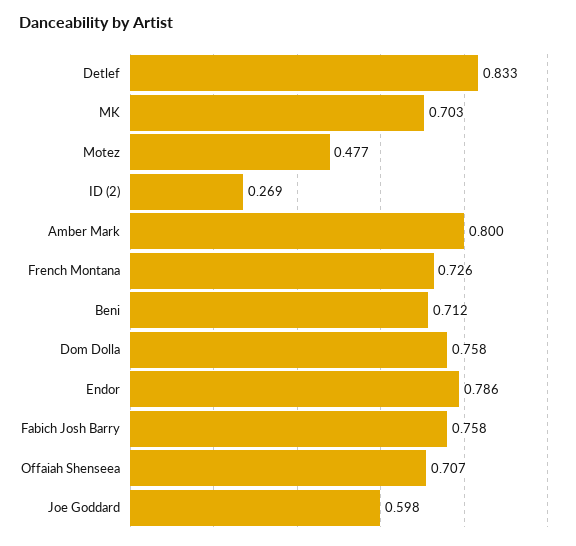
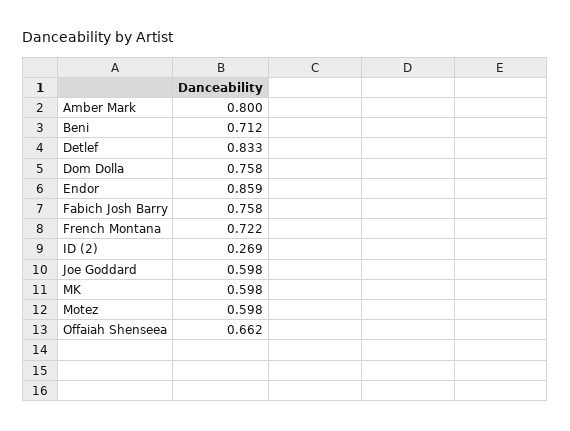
  {
    "Detlef": 0.833,
-   "MK": 0.703,
+   "MK": 0.598,
-   "Motez": 0.477,
+   "Motez": 0.598,
    "ID (2)": 0.269,
    "Amber Mark": 0.8,
-   "French Montana": 0.726,
+   "French Montana": 0.722,
    "Beni": 0.712,
    "Dom Dolla": 0.758,
-   "Endor": 0.786,
+   "Endor": 0.859,
    "Fabich Josh Barry": 0.758,
-   "Offaiah Shenseea": 0.707,
+   "Offaiah Shenseea": 0.662,
    "Joe Goddard": 0.598
  }

